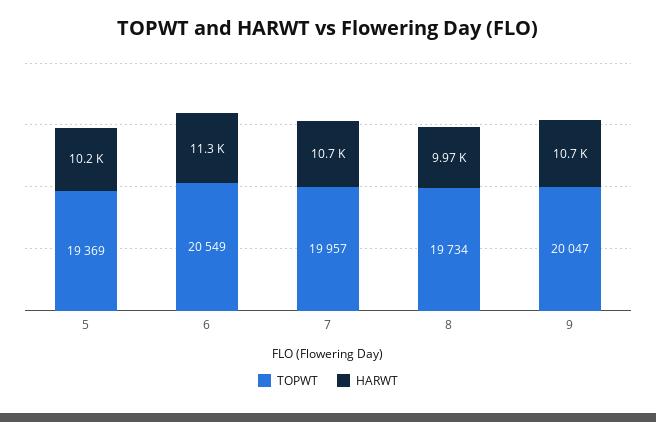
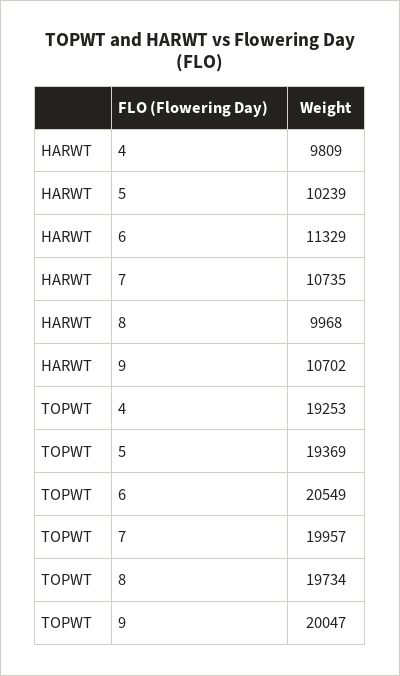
  {
    "TOPWT": {
      "5": 19369,
      "6": 20549,
      "7": 19957,
      "8": 19734,
-     "9": 20047
+     "9": 20047,
+     "4": 19253
    },
    "HARWT": {
      "5": 10239,
      "6": 11329,
      "7": 10735,
      "8": 9968,
-     "9": 10702
+     "9": 10702,
+     "4": 9809
    }
  }

